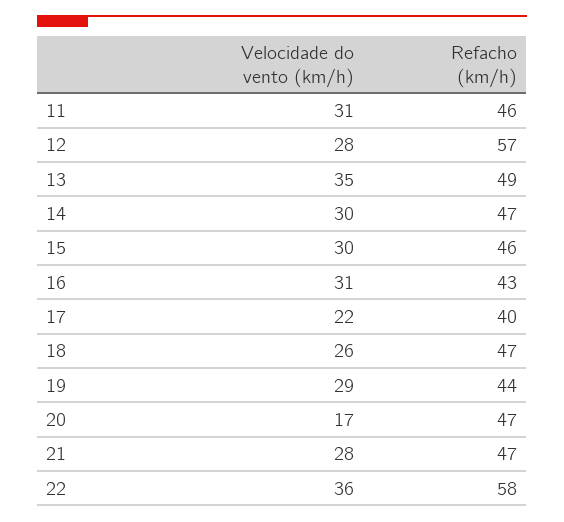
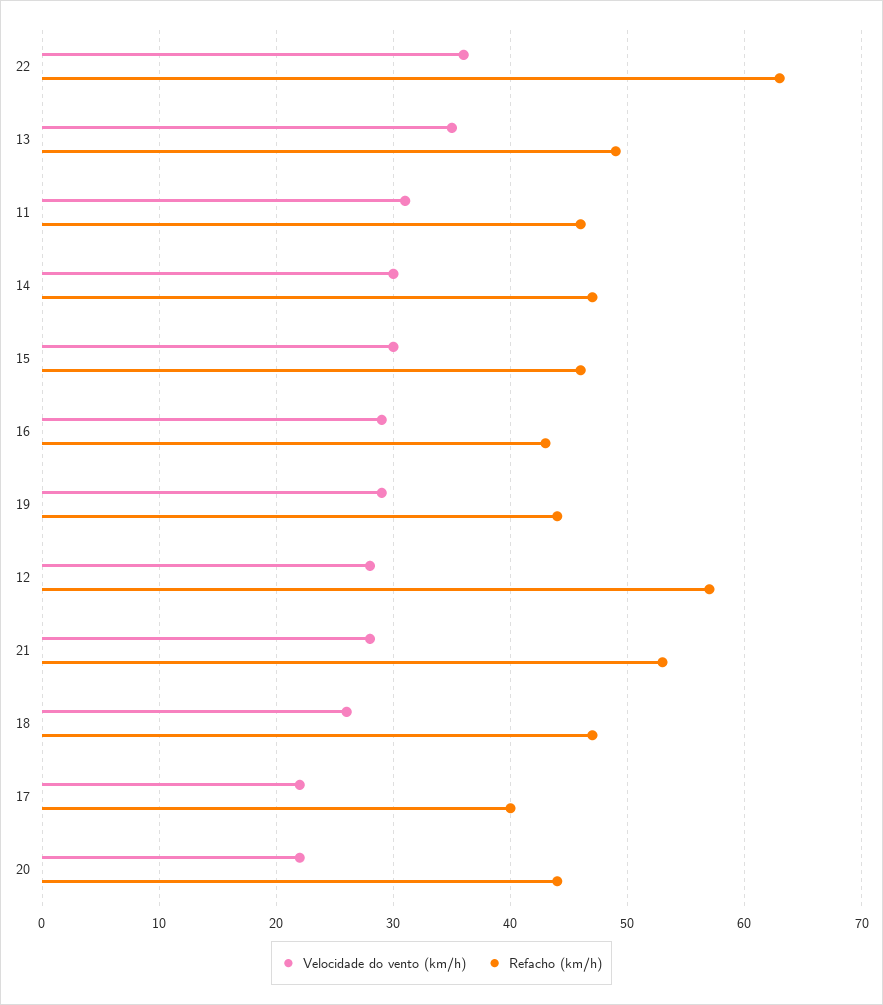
  {
    "Velocidade do vento (km/h)": {
      "11": 31,
      "12": 28,
      "13": 35,
      "14": 30,
      "15": 30,
-     "16": 31,
+     "16": 29,
      "17": 22,
      "18": 26,
      "19": 29,
-     "20": 17,
+     "20": 22,
      "21": 28,
      "22": 36
    },
    "Refacho (km/h)": {
      "11": 46,
      "12": 57,
      "13": 49,
      "14": 47,
      "15": 46,
      "16": 43,
      "17": 40,
      "18": 47,
      "19": 44,
-     "20": 47,
+     "20": 44,
-     "21": 47,
+     "21": 53,
-     "22": 58
+     "22": 63
    }
  }

